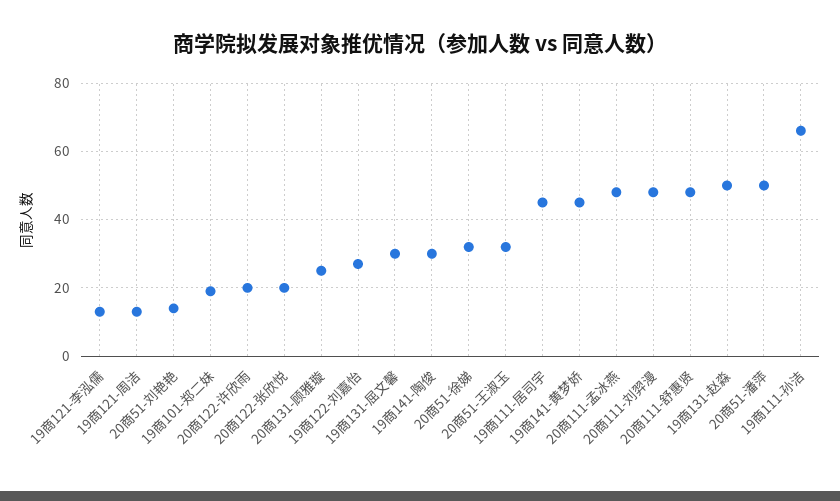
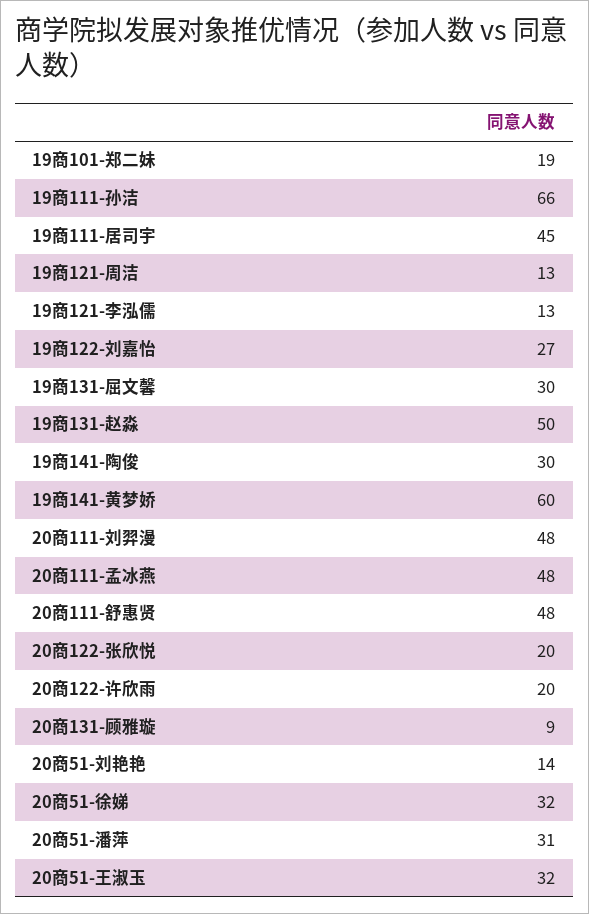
  {
    "19商121-李泓儒": 13,
    "19商121-周洁": 13,
    "20商51-刘艳艳": 14,
    "19商101-郑二妹": 19,
    "20商122-许欣雨": 20,
    "20商122-张欣悦": 20,
-   "20商131-顾雅璇": 25,
+   "20商131-顾雅璇": 9,
    "19商122-刘嘉怡": 27,
    "19商131-屈文馨": 30,
    "19商141-陶俊": 30,
    "20商51-徐娣": 32,
    "20商51-王淑玉": 32,
    "19商111-居司宇": 45,
-   "19商141-黄梦娇": 45,
+   "19商141-黄梦娇": 60,
    "20商111-孟冰燕": 48,
    "20商111-刘羿漫": 48,
    "20商111-舒惠贤": 48,
    "19商131-赵淼": 50,
-   "20商51-潘萍": 50,
+   "20商51-潘萍": 31,
    "19商111-孙洁": 66
  }

